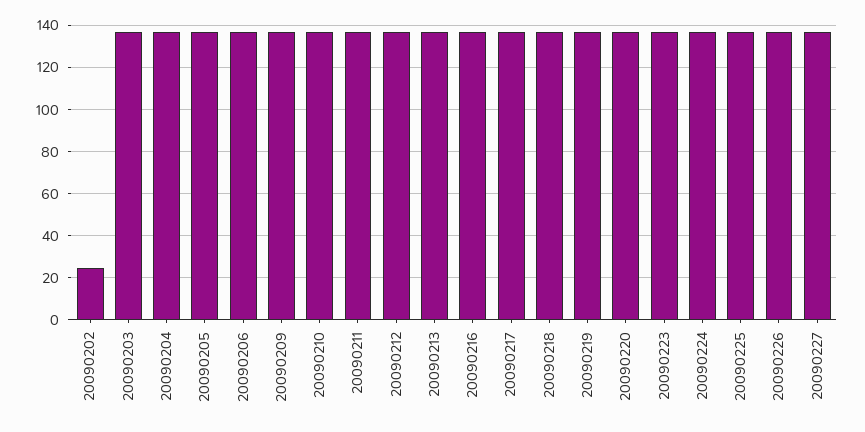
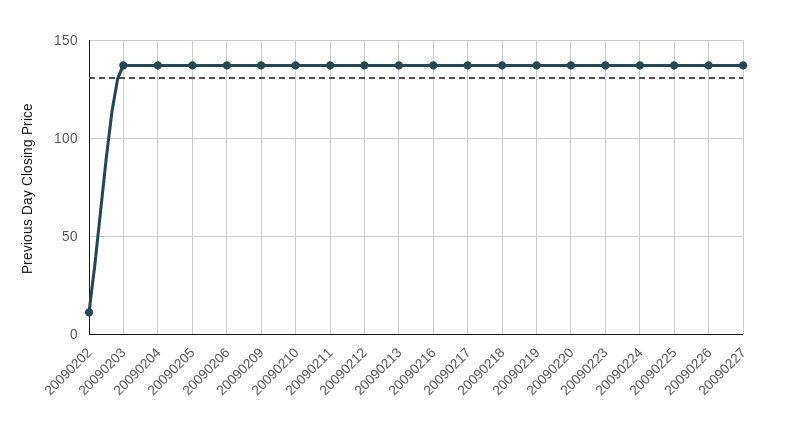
  {
-   "20090202": 25,
+   "20090202": 10,
    "20090203": 135,
    "20090204": 135,
    "20090205": 135,
    "20090206": 135,
    "20090209": 135,
    "20090210": 135,
    "20090211": 135,
    "20090212": 135,
    "20090213": 135,
    "20090216": 135,
    "20090217": 135,
    "20090218": 135,
    "20090219": 135,
    "20090220": 135,
    "20090223": 135,
    "20090224": 135,
    "20090225": 135,
    "20090226": 135,
    "20090227": 135
  }

